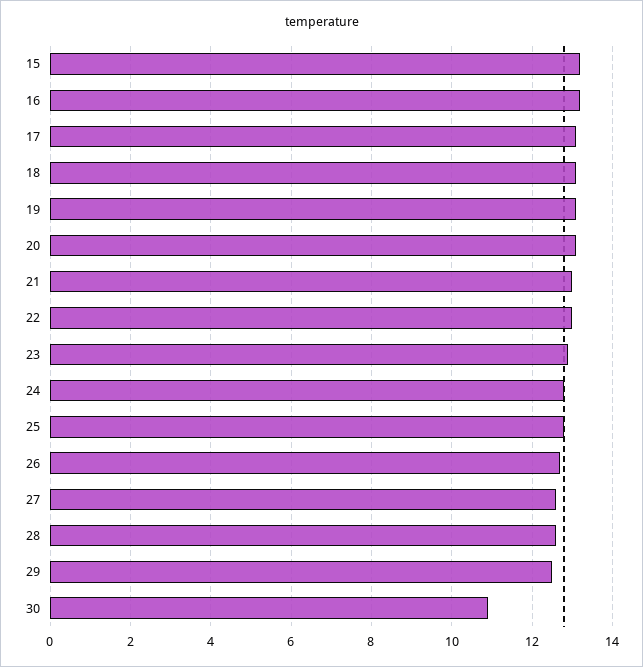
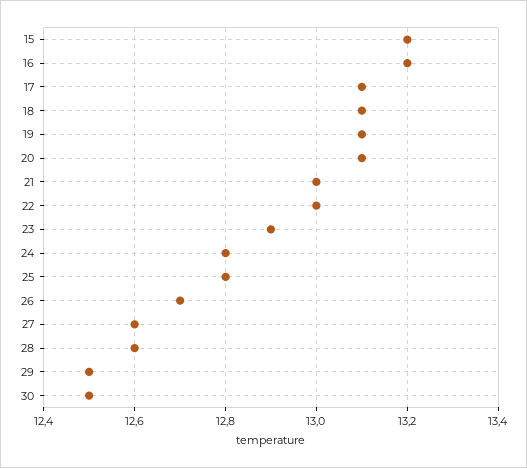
  {
    "15": 13.2,
    "16": 13.2,
    "17": 13.1,
    "18": 13.1,
    "19": 13.1,
    "20": 13.1,
    "21": 13,
    "22": 13,
    "23": 12.9,
    "24": 12.8,
    "25": 12.8,
    "26": 12.7,
    "27": 12.6,
    "28": 12.6,
    "29": 12.5,
-   "30": 11
+   "30": 12.5
  }

